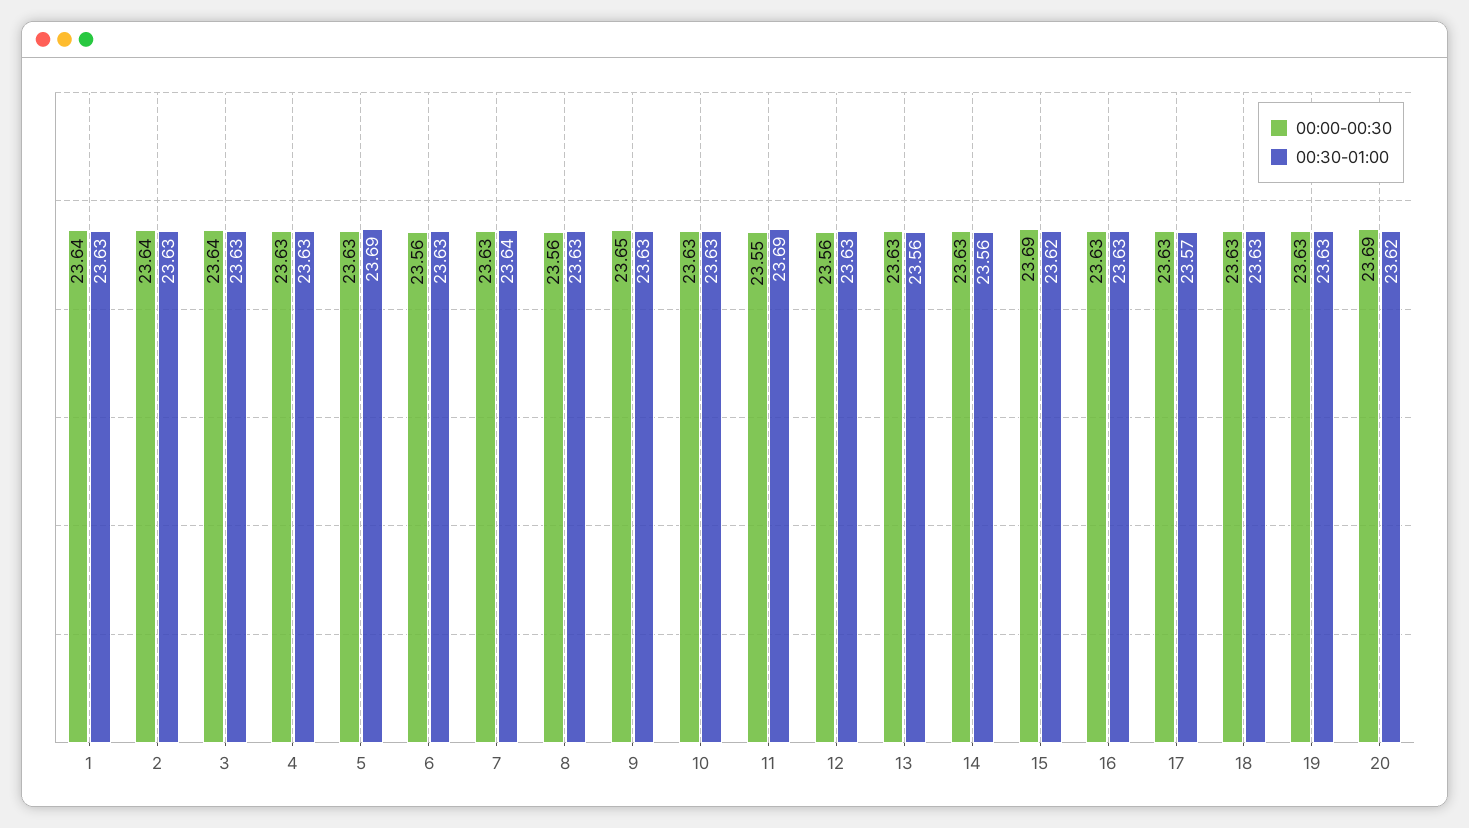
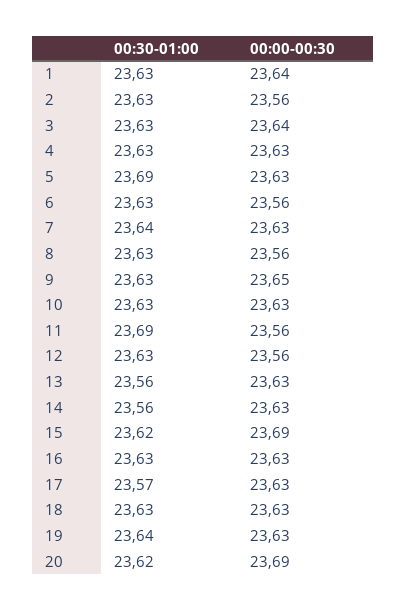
  {
    "00:00-00:30": {
      "1": 23.64,
-     "2": 23.64,
+     "2": 23.56,
      "3": 23.64,
      "4": 23.63,
      "5": 23.63,
      "6": 23.56,
      "7": 23.63,
      "8": 23.56,
      "9": 23.65,
      "10": 23.63,
-     "11": 23.55,
+     "11": 23.56,
      "12": 23.56,
      "13": 23.63,
      "14": 23.63,
      "15": 23.69,
      "16": 23.63,
      "17": 23.63,
      "18": 23.63,
      "19": 23.63,
      "20": 23.69
    },
    "00:30-01:00": {
      "1": 23.63,
      "2": 23.63,
      "3": 23.63,
      "4": 23.63,
      "5": 23.69,
      "6": 23.63,
      "7": 23.64,
      "8": 23.63,
      "9": 23.63,
      "10": 23.63,
      "11": 23.69,
      "12": 23.63,
      "13": 23.56,
      "14": 23.56,
      "15": 23.62,
      "16": 23.63,
      "17": 23.57,
      "18": 23.63,
-     "19": 23.63,
+     "19": 23.64,
      "20": 23.62
    }
  }

